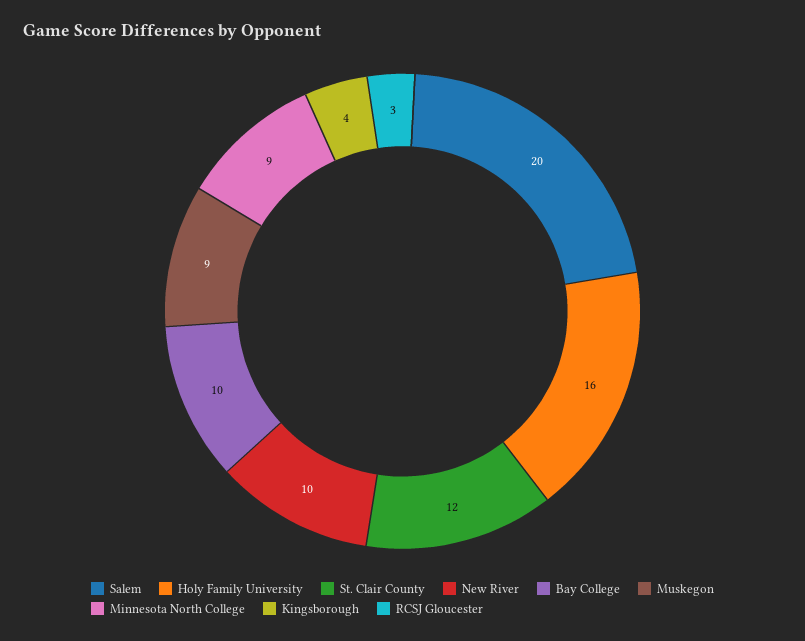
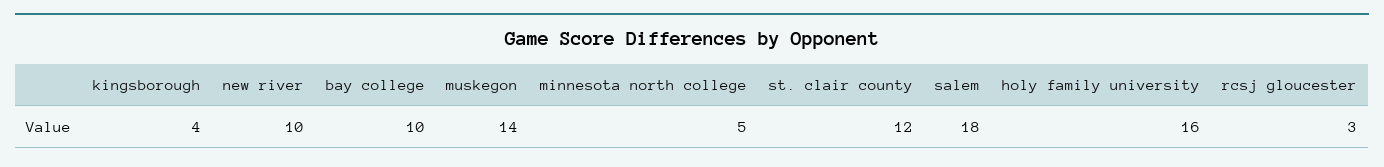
  {
-   "Salem": 20,
+   "Salem": 18,
    "Holy Family University": 16,
    "St. Clair County": 12,
    "New River": 10,
    "Bay College": 10,
-   "Muskegon": 9,
+   "Muskegon": 14,
-   "Minnesota North College": 9,
+   "Minnesota North College": 5,
    "Kingsborough": 4,
    "RCSJ Gloucester": 3
  }

